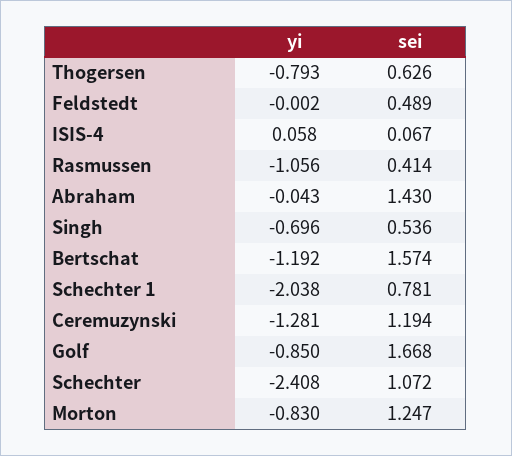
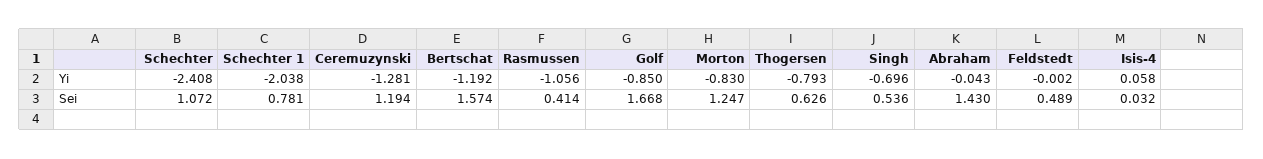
  {
    "yi": {
      "Thogersen": -0.793,
      "Feldstedt": -0.002,
      "ISIS-4": 0.058,
      "Rasmussen": -1.056,
      "Abraham": -0.043,
      "Singh": -0.696,
      "Bertschat": -1.192,
      "Schechter 1": -2.038,
      "Ceremuzynski": -1.281,
      "Golf": -0.85,
      "Schechter": -2.408,
      "Morton": -0.83
    },
    "sei": {
      "Thogersen": 0.626,
      "Feldstedt": 0.489,
-     "ISIS-4": 0.067,
+     "ISIS-4": 0.032,
      "Rasmussen": 0.414,
      "Abraham": 1.43,
      "Singh": 0.536,
      "Bertschat": 1.574,
      "Schechter 1": 0.781,
      "Ceremuzynski": 1.194,
      "Golf": 1.668,
      "Schechter": 1.072,
      "Morton": 1.247
    }
  }

